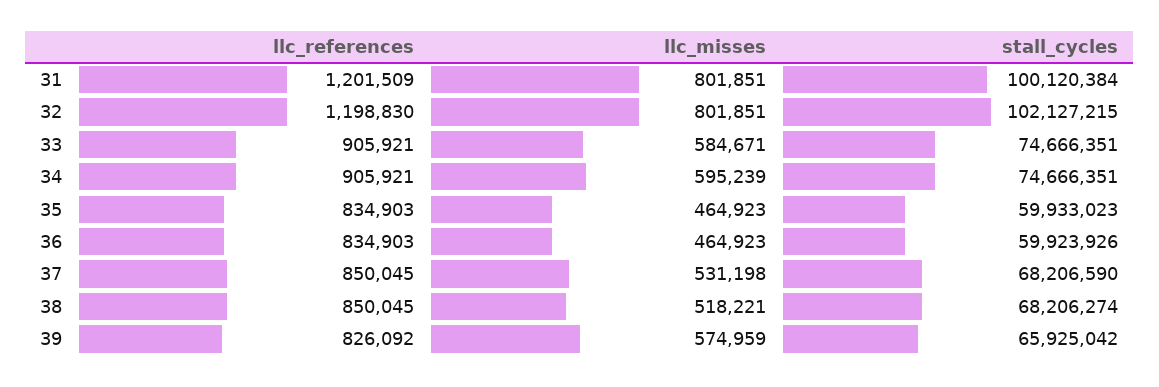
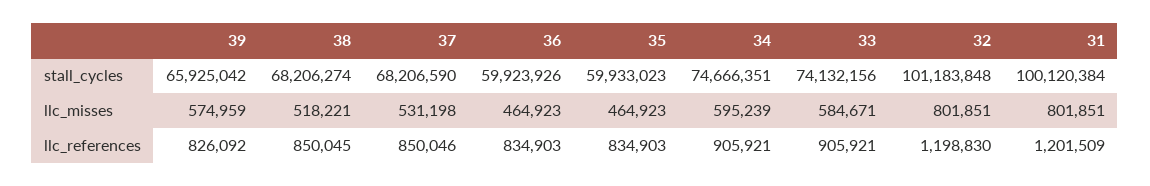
  {
    "llc_references": {
      "31": 1201509,
      "32": 1198830,
      "33": 905921,
      "34": 905921,
      "35": 834903,
      "36": 834903,
-     "37": 850045,
+     "37": 850046,
      "38": 850045,
      "39": 826092
    },
    "llc_misses": {
      "31": 801851,
      "32": 801851,
      "33": 584671,
      "34": 595239,
      "35": 464923,
      "36": 464923,
      "37": 531198,
      "38": 518221,
      "39": 574959
    },
    "stall_cycles": {
      "31": 100120384,
-     "32": 102127215,
+     "32": 101183848,
-     "33": 74666351,
+     "33": 74132156,
      "34": 74666351,
      "35": 59933023,
      "36": 59923926,
      "37": 68206590,
      "38": 68206274,
      "39": 65925042
    }
  }

